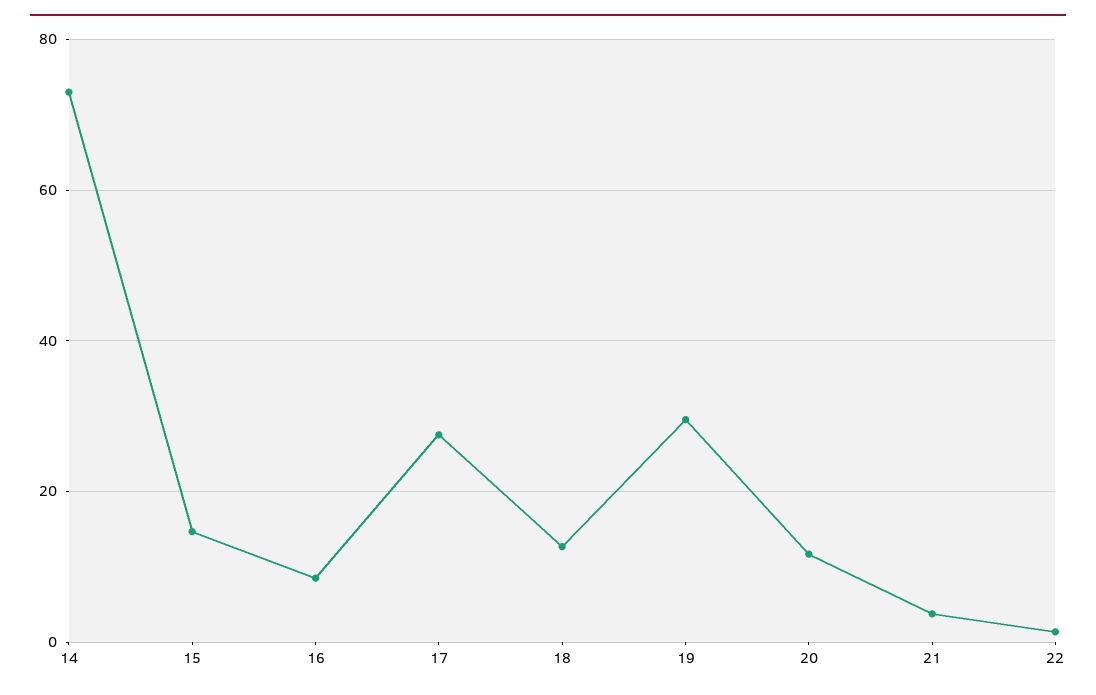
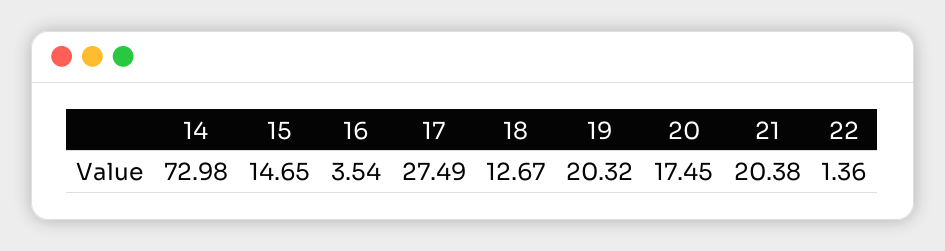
  {
    "14": 72.98,
    "15": 14.65,
-   "16": 8,
+   "16": 3.54,
    "17": 27.49,
    "18": 12.67,
-   "19": 30,
+   "19": 20.32,
-   "20": 12,
+   "20": 17.45,
-   "21": 4,
+   "21": 20.38,
    "22": 1.36
  }

